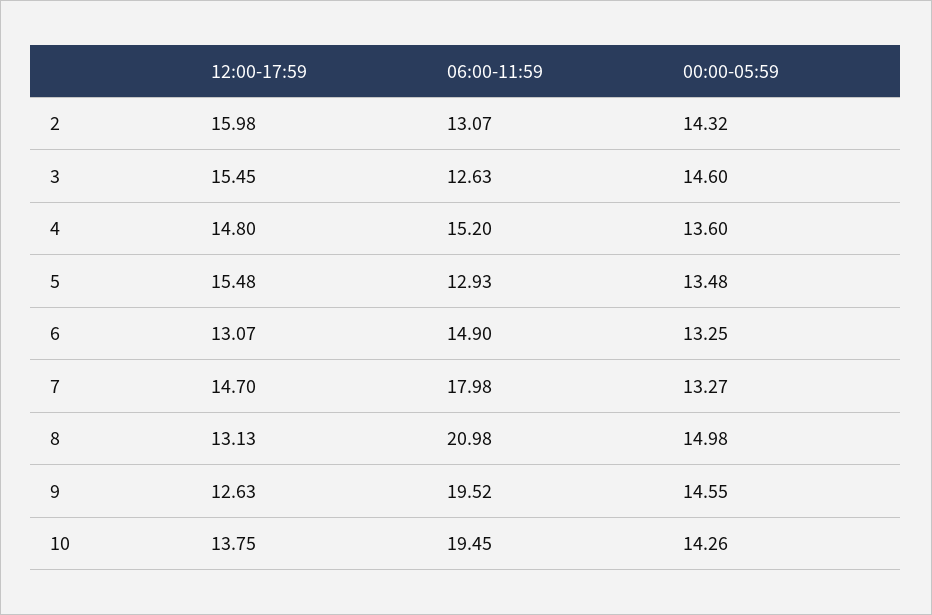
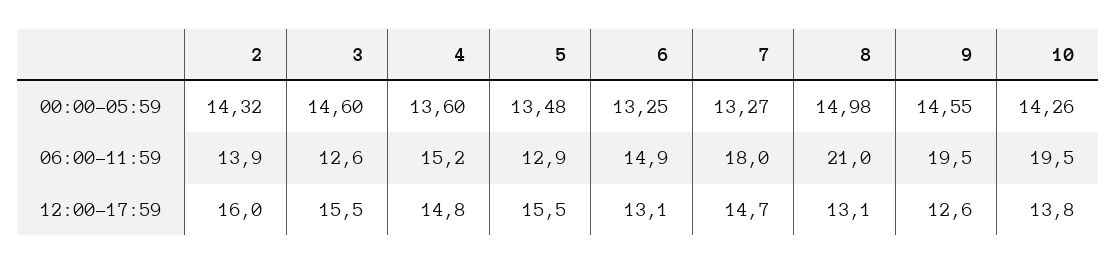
  {
    "12:00-17:59": {
      "2": 15.98,
      "3": 15.45,
      "4": 14.8,
      "5": 15.48,
      "6": 13.07,
      "7": 14.7,
      "8": 13.13,
      "9": 12.63,
      "10": 13.75
    },
    "06:00-11:59": {
-     "2": 13.07,
+     "2": 13.9,
      "3": 12.63,
      "4": 15.2,
      "5": 12.93,
      "6": 14.9,
      "7": 17.98,
      "8": 20.98,
      "9": 19.52,
      "10": 19.45
    },
    "00:00-05:59": {
      "2": 14.32,
      "3": 14.6,
      "4": 13.6,
      "5": 13.48,
      "6": 13.25,
      "7": 13.27,
      "8": 14.98,
      "9": 14.55,
      "10": 14.26
    }
  }

